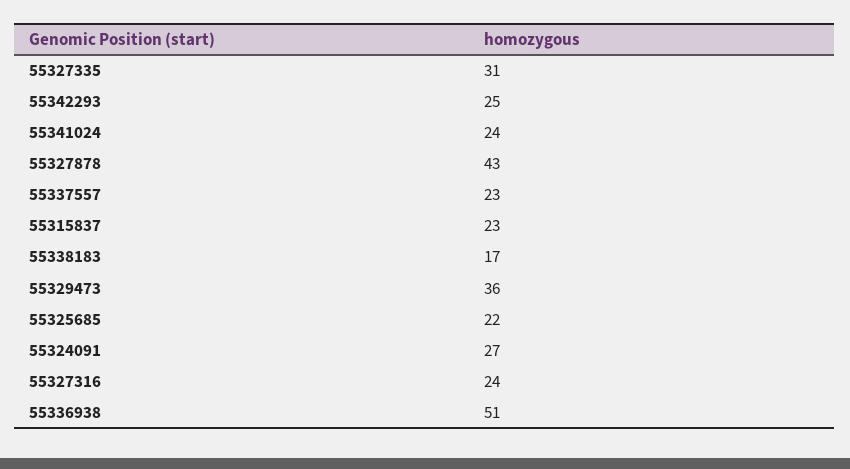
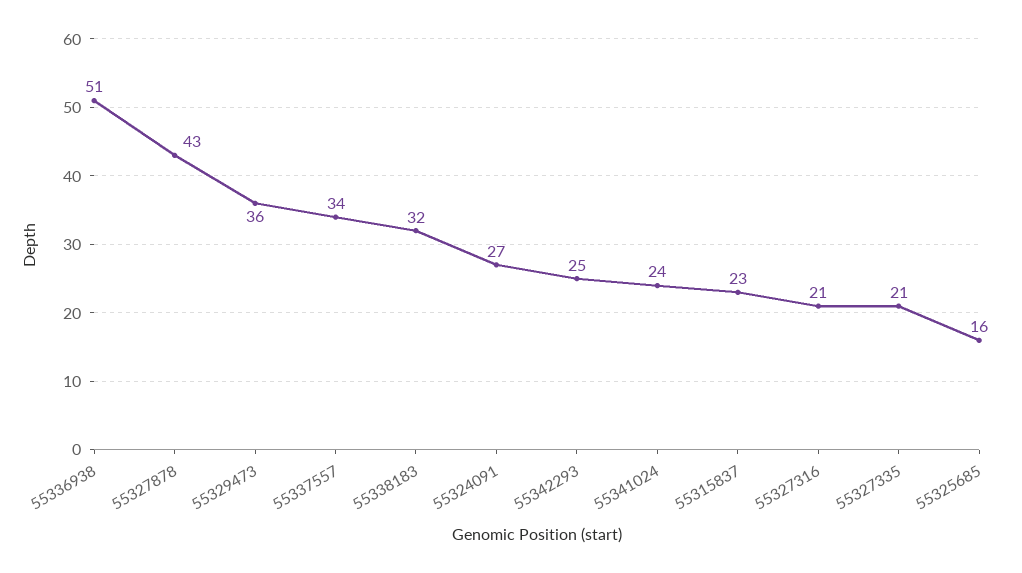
  {
-   "55327335": 31,
+   "55327335": 21,
    "55342293": 25,
    "55341024": 24,
    "55327878": 43,
-   "55337557": 23,
+   "55337557": 34,
    "55315837": 23,
-   "55338183": 17,
+   "55338183": 32,
    "55329473": 36,
-   "55325685": 22,
+   "55325685": 16,
    "55324091": 27,
-   "55327316": 24,
+   "55327316": 21,
    "55336938": 51
  }

